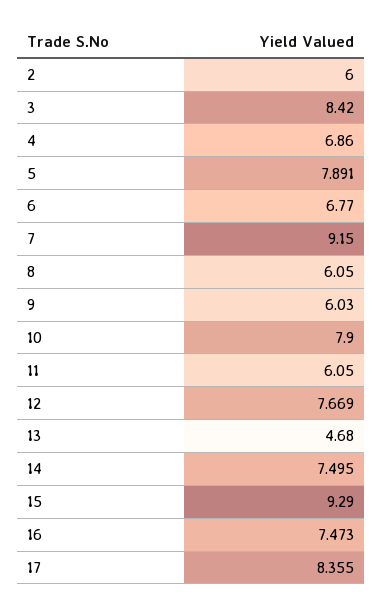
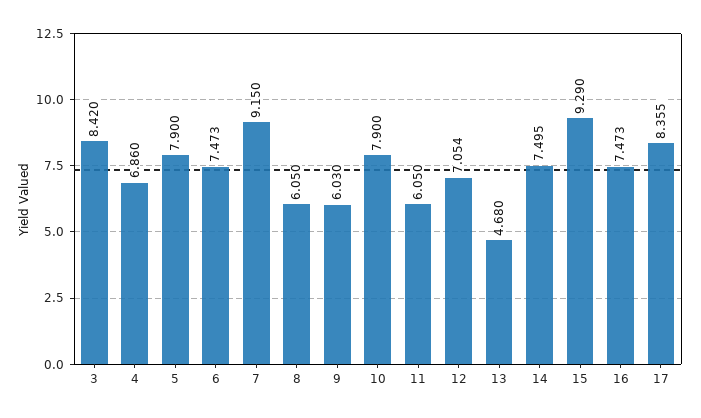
  {
-   "2": 6,
    "3": 8.42,
    "4": 6.86,
-   "5": 7.891,
+   "5": 7.9,
-   "6": 6.77,
+   "6": 7.473,
    "7": 9.15,
    "8": 6.05,
    "9": 6.03,
    "10": 7.9,
    "11": 6.05,
-   "12": 7.669,
+   "12": 7.054,
    "13": 4.68,
    "14": 7.495,
    "15": 9.29,
    "16": 7.473,
    "17": 8.355
  }

